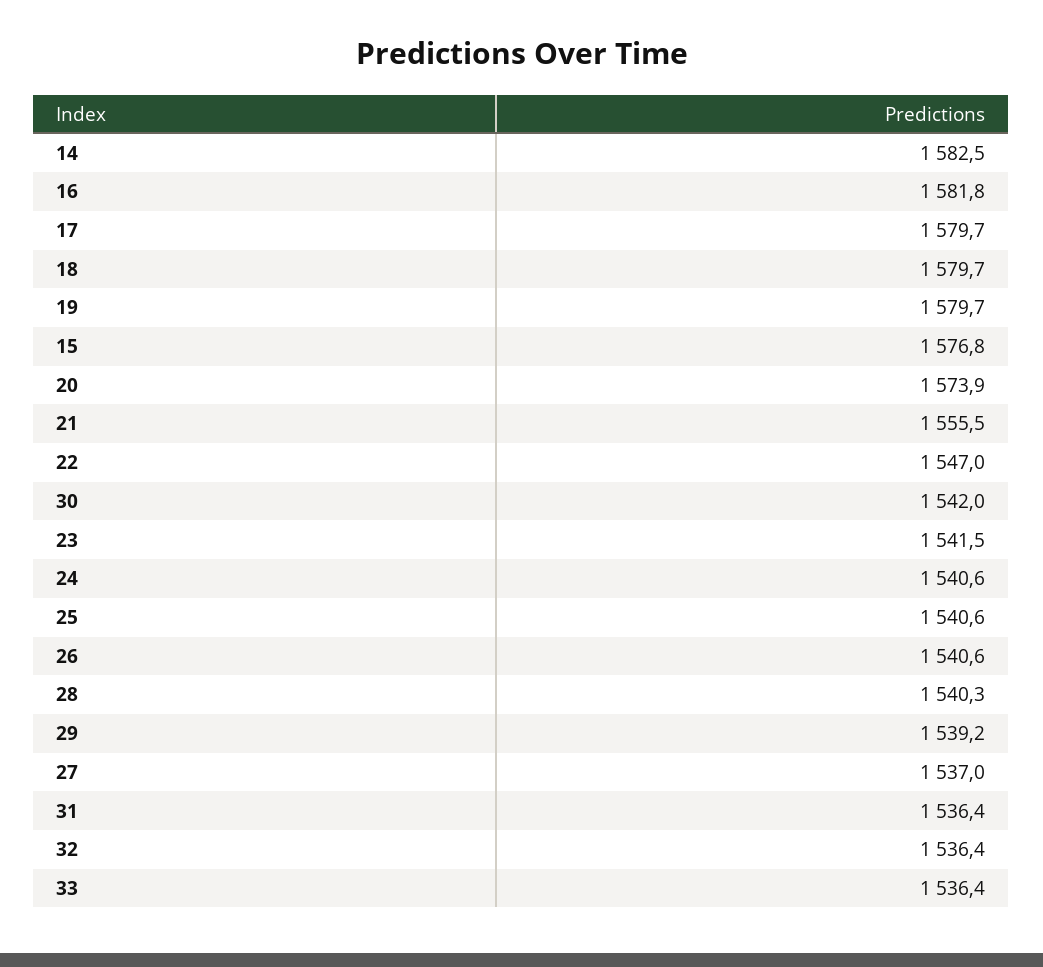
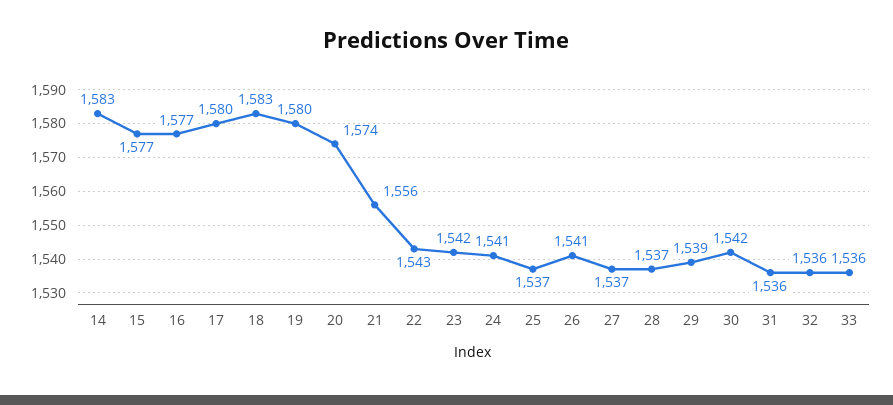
  {
    "14": 1582.5,
-   "16": 1581.8,
+   "16": 1577,
    "17": 1579.7,
-   "18": 1579.7,
+   "18": 1583,
    "19": 1579.7,
    "15": 1576.8,
    "20": 1573.9,
    "21": 1555.5,
-   "22": 1547,
+   "22": 1543,
    "30": 1542,
    "23": 1541.5,
    "24": 1540.6,
-   "25": 1540.6,
+   "25": 1537,
    "26": 1540.6,
-   "28": 1540.3,
+   "28": 1537,
    "29": 1539.2,
    "27": 1537,
    "31": 1536.4,
    "32": 1536.4,
    "33": 1536.4
  }

